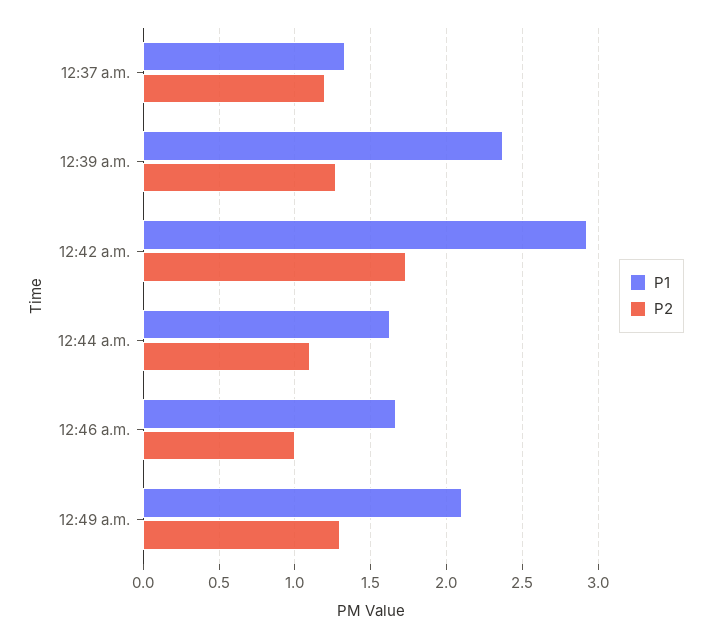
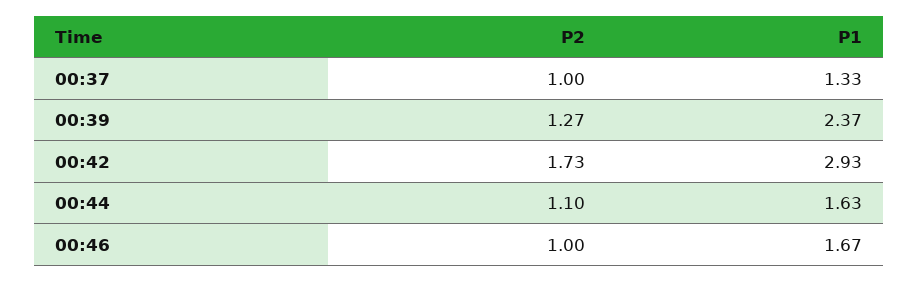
  {
    "P1": {
      "12:37 a.m.": 1.33,
      "12:39 a.m.": 2.37,
      "12:42 a.m.": 2.93,
      "12:44 a.m.": 1.63,
-     "12:46 a.m.": 1.67,
+     "12:46 a.m.": 1.67
-     "12:49 a.m.": 2.1
    },
    "P2": {
-     "12:37 a.m.": 1.2,
+     "12:37 a.m.": 1,
      "12:39 a.m.": 1.27,
      "12:42 a.m.": 1.73,
      "12:44 a.m.": 1.1,
-     "12:46 a.m.": 1,
+     "12:46 a.m.": 1
-     "12:49 a.m.": 1.3
    }
  }

